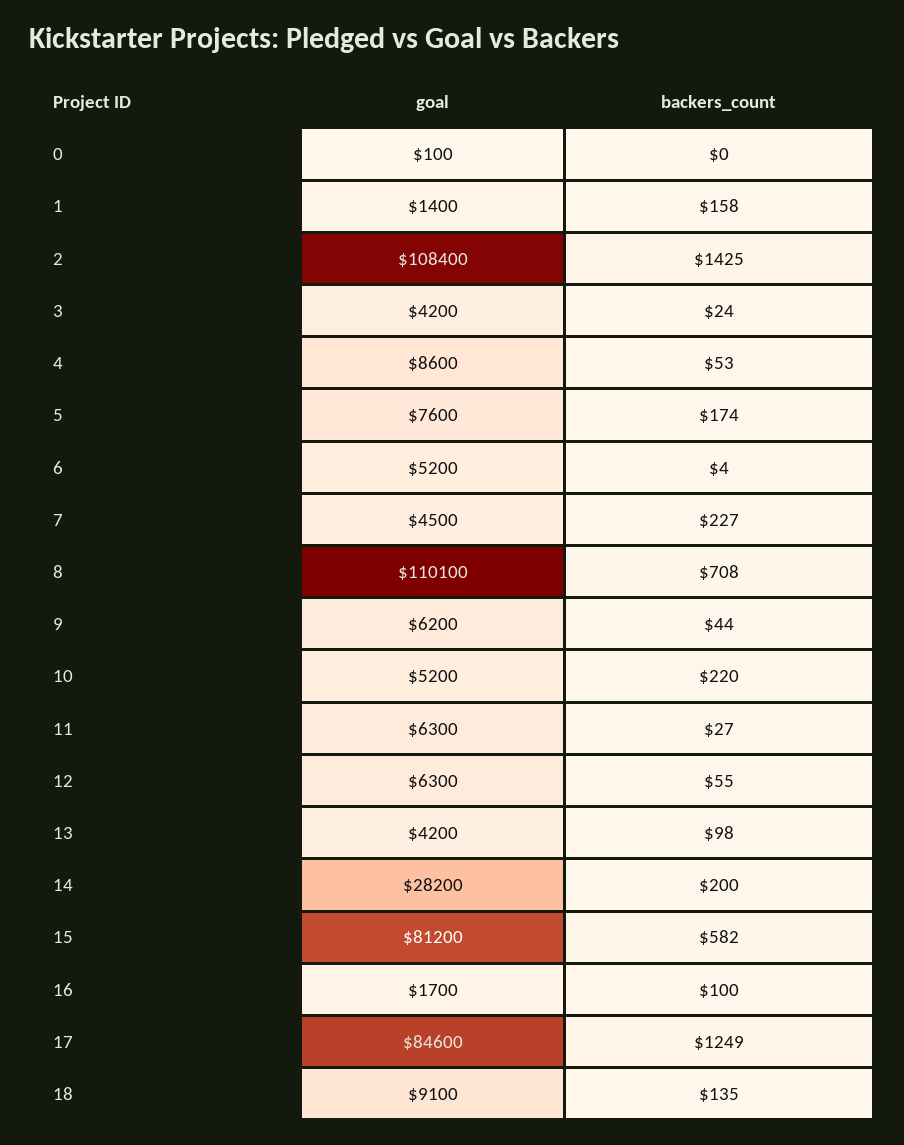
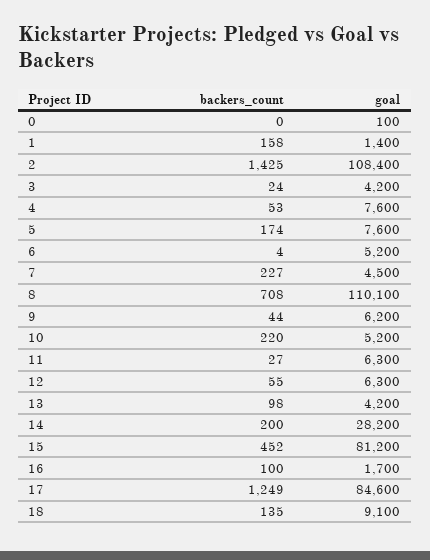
  {
    "goal": {
      "0": 100,
      "1": 1400,
      "2": 108400,
      "3": 4200,
-     "4": 8600,
+     "4": 7600,
      "5": 7600,
      "6": 5200,
      "7": 4500,
      "8": 110100,
      "9": 6200,
      "10": 5200,
      "11": 6300,
      "12": 6300,
      "13": 4200,
      "14": 28200,
      "15": 81200,
      "16": 1700,
      "17": 84600,
      "18": 9100
    },
    "backers_count": {
      "0": 0,
      "1": 158,
      "2": 1425,
      "3": 24,
      "4": 53,
      "5": 174,
      "6": 4,
      "7": 227,
      "8": 708,
      "9": 44,
      "10": 220,
      "11": 27,
      "12": 55,
      "13": 98,
      "14": 200,
-     "15": 582,
+     "15": 452,
      "16": 100,
      "17": 1249,
      "18": 135
    }
  }

